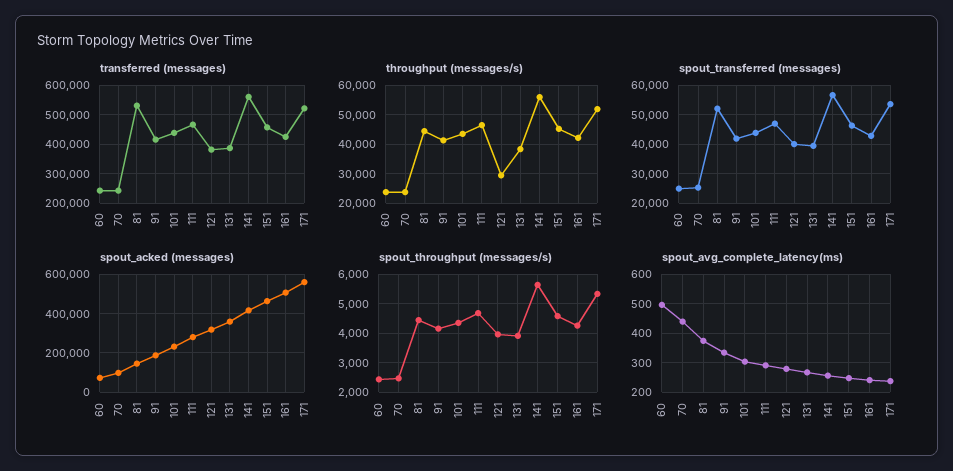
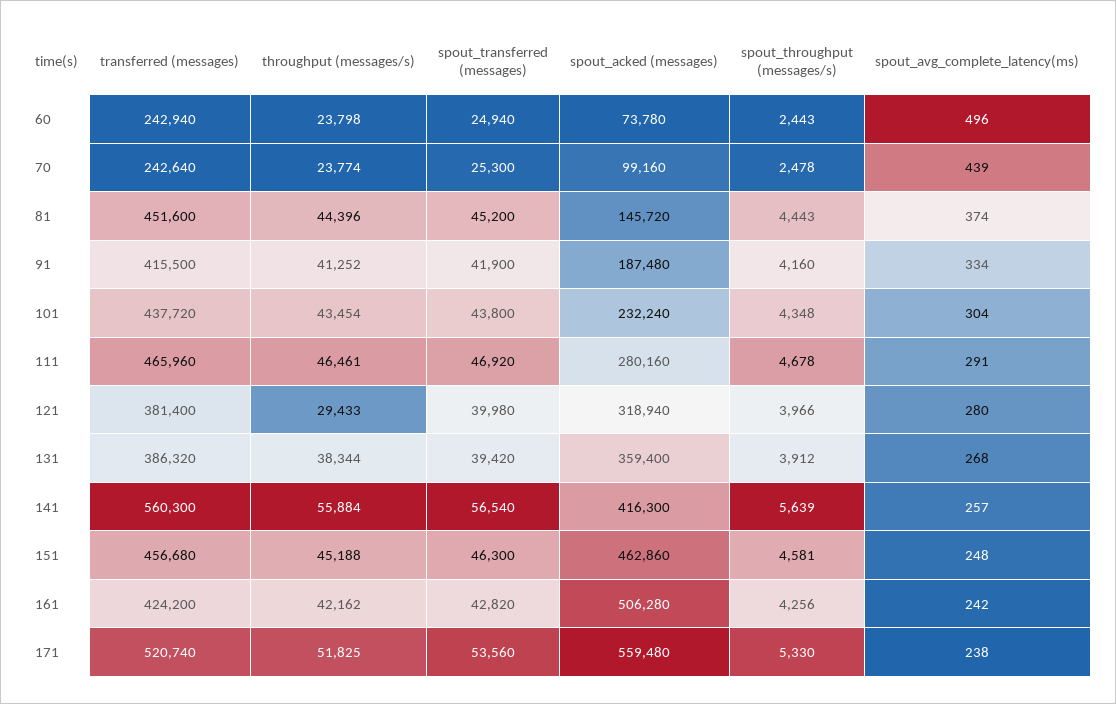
  {
    "transferred (messages)": {
      "60": 242940,
      "70": 242640,
-     "81": 525000,
+     "81": 451600,
      "91": 415500,
      "101": 437720,
      "111": 465960,
      "121": 381400,
      "131": 386320,
      "141": 560300,
      "151": 456680,
      "161": 424200,
      "171": 520740
    },
    "throughput (messages/s)": {
      "60": 23798,
      "70": 23774,
      "81": 44396,
      "91": 41252,
      "101": 43454,
      "111": 46461,
      "121": 29433,
      "131": 38344,
      "141": 55884,
      "151": 45188,
      "161": 42162,
      "171": 51825
    },
    "spout_transferred (messages)": {
      "60": 24940,
      "70": 25300,
-     "81": 52500,
+     "81": 45200,
      "91": 41900,
      "101": 43800,
      "111": 46920,
      "121": 39980,
      "131": 39420,
      "141": 56540,
      "151": 46300,
      "161": 42820,
      "171": 53560
    },
    "spout_acked (messages)": {
      "60": 73780,
      "70": 99160,
      "81": 145720,
      "91": 187480,
      "101": 232240,
      "111": 280160,
      "121": 318940,
      "131": 359400,
      "141": 416300,
      "151": 462860,
      "161": 506280,
      "171": 559480
    },
    "spout_throughput (messages/s)": {
      "60": 2443,
      "70": 2478,
      "81": 4443,
      "91": 4160,
      "101": 4348,
      "111": 4678,
      "121": 3966,
      "131": 3912,
      "141": 5639,
      "151": 4581,
      "161": 4256,
      "171": 5330
    },
    "spout_avg_complete_latency(ms)": {
      "60": 496,
      "70": 439,
      "81": 374,
      "91": 334,
      "101": 304,
      "111": 291,
      "121": 280,
      "131": 268,
      "141": 257,
      "151": 248,
      "161": 242,
      "171": 238
    }
  }

